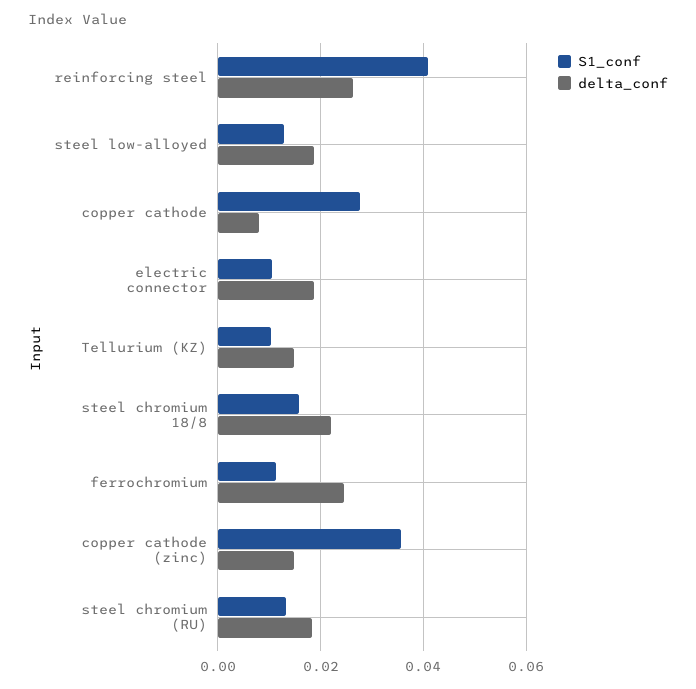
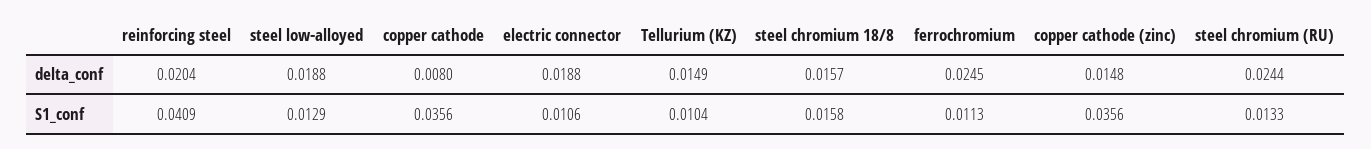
  {
    "S1_conf": {
      "reinforcing steel": 0.0409,
      "steel low-alloyed": 0.0129,
-     "copper cathode": 0.028,
+     "copper cathode": 0.0356,
      "electric connector": 0.0106,
      "Tellurium (KZ)": 0.0104,
      "steel chromium 18/8": 0.0158,
      "ferrochromium": 0.0113,
      "copper cathode (zinc)": 0.0356,
      "steel chromium (RU)": 0.0133
    },
    "delta_conf": {
-     "reinforcing steel": 0.026,
+     "reinforcing steel": 0.0204,
      "steel low-alloyed": 0.0188,
      "copper cathode": 0.008,
      "electric connector": 0.0188,
      "Tellurium (KZ)": 0.0149,
-     "steel chromium 18/8": 0.022,
+     "steel chromium 18/8": 0.0157,
      "ferrochromium": 0.0245,
      "copper cathode (zinc)": 0.0148,
-     "steel chromium (RU)": 0.018
+     "steel chromium (RU)": 0.0244
    }
  }

